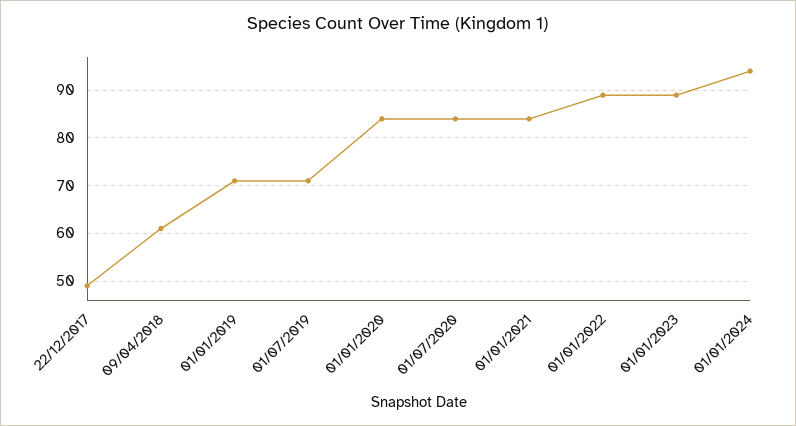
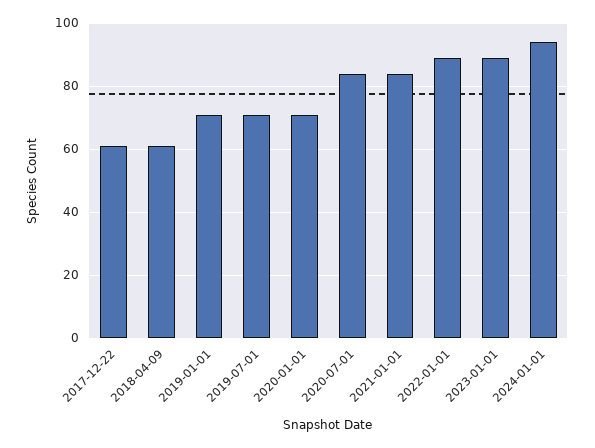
  {
-   "22/12/2017": 50,
+   "22/12/2017": 60,
    "09/04/2018": 60,
    "01/01/2019": 70,
    "01/07/2019": 70,
-   "01/01/2020": 85,
+   "01/01/2020": 70,
    "01/07/2020": 85,
    "01/01/2021": 85,
    "01/01/2022": 90,
    "01/01/2023": 90,
    "01/01/2024": 95
  }

